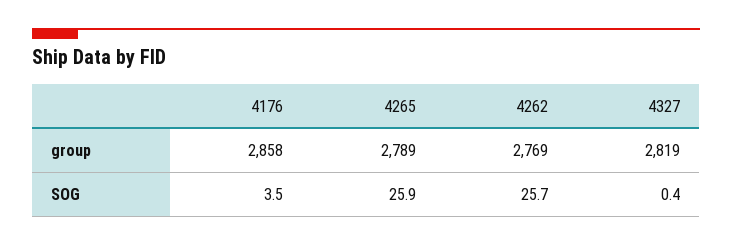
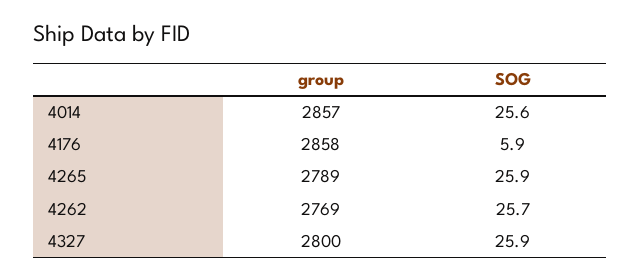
  {
    "4176": {
      "group": 2858,
-     "SOG": 3.5
+     "SOG": 5.9
    },
    "4265": {
      "group": 2789,
      "SOG": 25.9
    },
    "4262": {
      "group": 2769,
      "SOG": 25.7
    },
    "4327": {
-     "group": 2819,
+     "group": 2800,
-     "SOG": 0.4
+     "SOG": 25.9
-   }
+   },
+   "4014": {
+     "group": 2857,
+     "SOG": 25.6
+   }
  }

